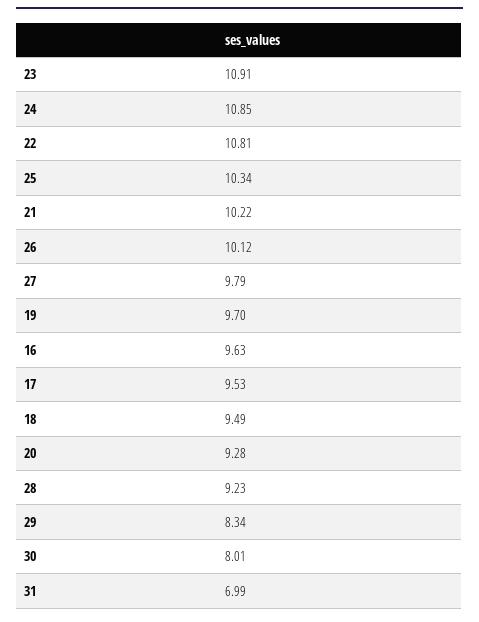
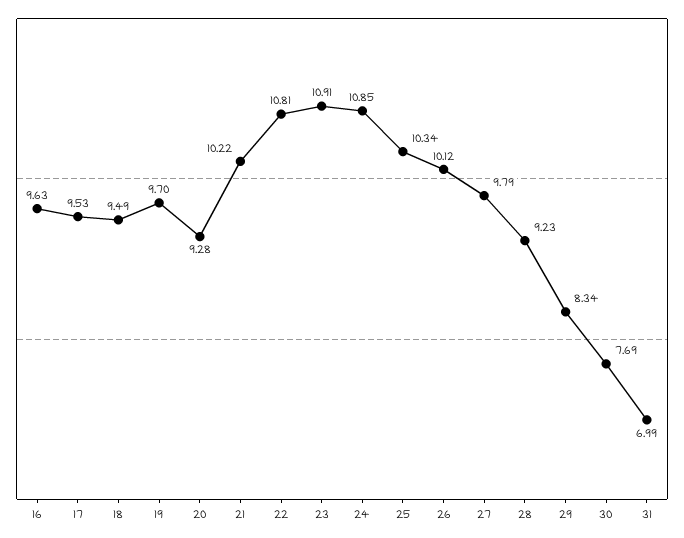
  {
    "23": 10.91,
    "24": 10.85,
    "22": 10.81,
    "25": 10.34,
    "21": 10.22,
    "26": 10.12,
    "27": 9.79,
    "19": 9.7,
    "16": 9.63,
    "17": 9.53,
    "18": 9.49,
    "20": 9.28,
    "28": 9.23,
    "29": 8.34,
-   "30": 8.01,
+   "30": 7.69,
    "31": 6.99
  }

